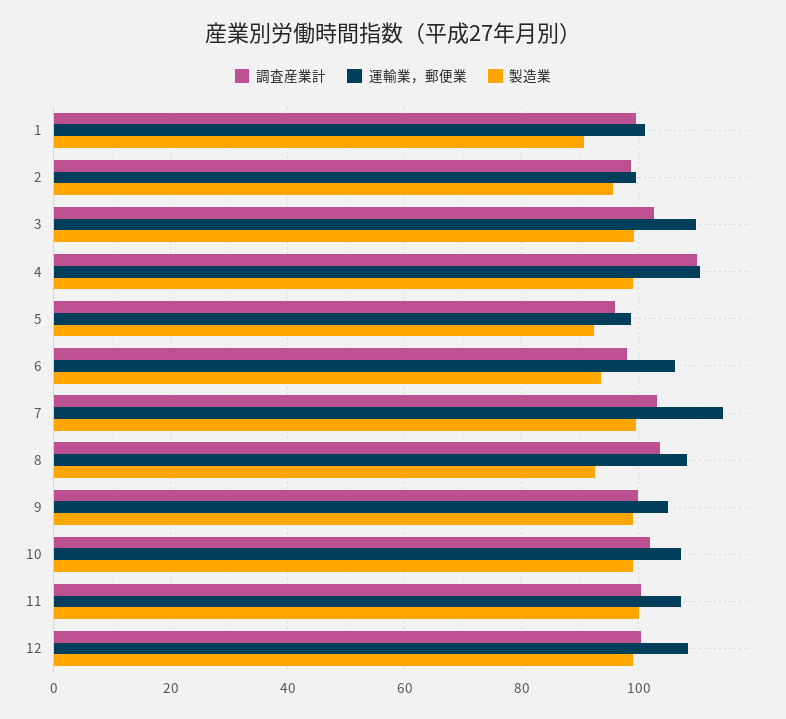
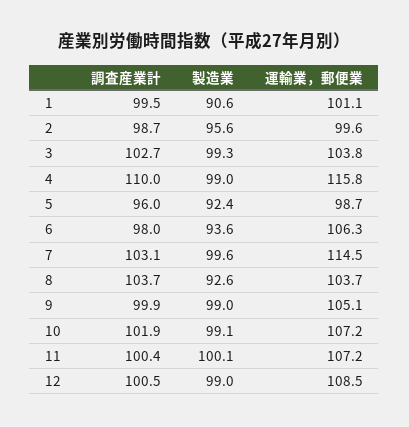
  {
    "調査産業計": {
      "1": 99.5,
      "2": 98.7,
      "3": 102.7,
      "4": 110,
      "5": 96,
      "6": 98,
      "7": 103.1,
      "8": 103.7,
      "9": 99.9,
      "10": 101.9,
      "11": 100.4,
      "12": 100.5
    },
    "運輸業，郵便業": {
      "1": 101.1,
      "2": 99.6,
-     "3": 110,
+     "3": 103.8,
-     "4": 110,
+     "4": 115.8,
      "5": 98.7,
      "6": 106.3,
      "7": 114.5,
-     "8": 108,
+     "8": 103.7,
      "9": 105.1,
      "10": 107.2,
      "11": 107.2,
      "12": 108.5
    },
    "製造業": {
      "1": 90.6,
      "2": 95.6,
      "3": 99.3,
      "4": 99,
      "5": 92.4,
      "6": 93.6,
      "7": 99.6,
      "8": 92.6,
      "9": 99,
      "10": 99.1,
      "11": 100.1,
      "12": 99
    }
  }

